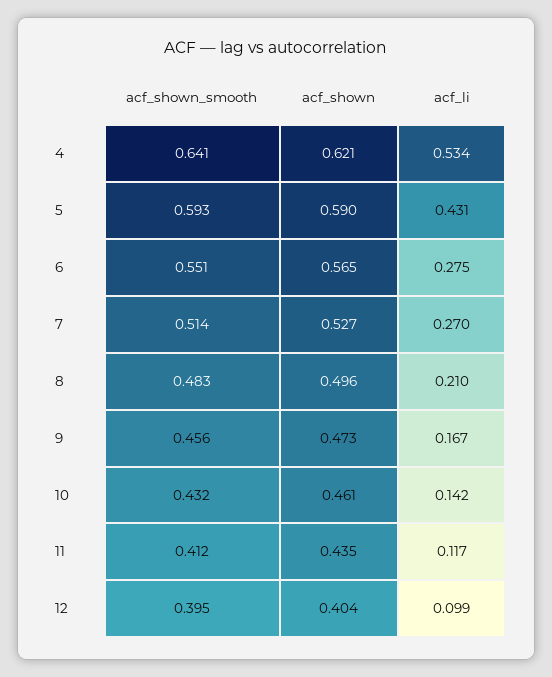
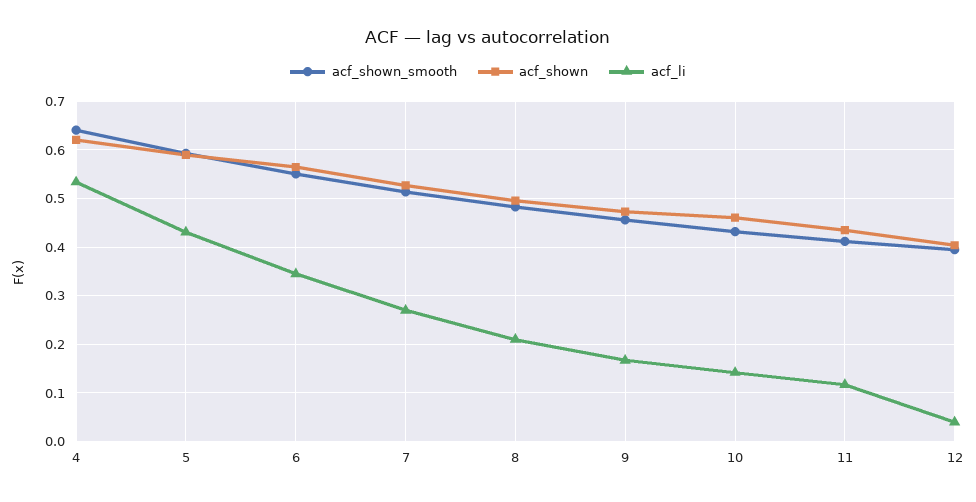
  {
    "acf_shown_smooth": {
      "4": 0.641,
      "5": 0.593,
      "6": 0.551,
      "7": 0.514,
      "8": 0.483,
      "9": 0.456,
      "10": 0.432,
      "11": 0.412,
      "12": 0.395
    },
    "acf_shown": {
      "4": 0.621,
      "5": 0.59,
      "6": 0.565,
      "7": 0.527,
      "8": 0.496,
      "9": 0.473,
      "10": 0.461,
      "11": 0.435,
      "12": 0.404
    },
    "acf_li": {
      "4": 0.534,
      "5": 0.431,
-     "6": 0.275,
+     "6": 0.34,
      "7": 0.27,
      "8": 0.21,
      "9": 0.167,
      "10": 0.142,
      "11": 0.117,
-     "12": 0.099
+     "12": 0.04
    }
  }

